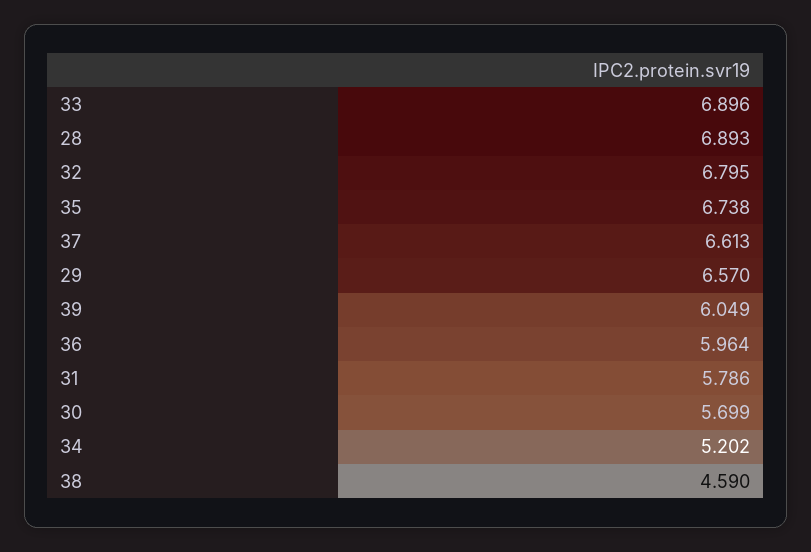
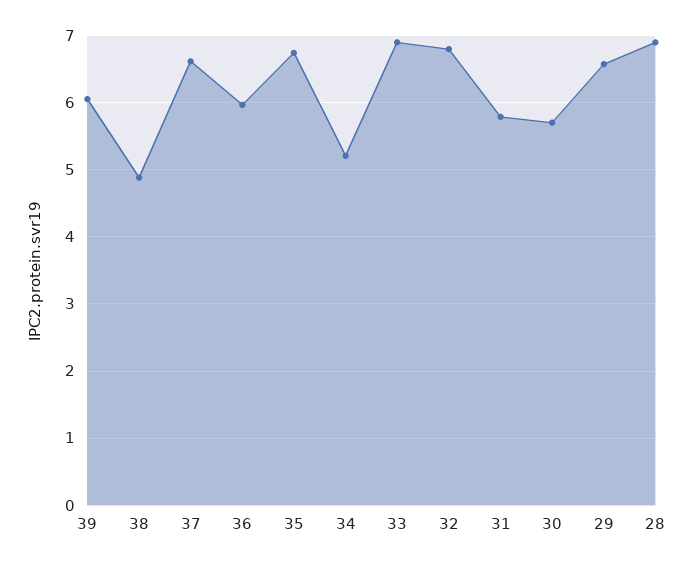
  {
    "33": 6.896,
    "28": 6.893,
    "32": 6.795,
    "35": 6.738,
    "37": 6.613,
    "29": 6.57,
    "39": 6.049,
    "36": 5.964,
    "31": 5.786,
    "30": 5.699,
    "34": 5.202,
-   "38": 4.59
+   "38": 4.9
  }

